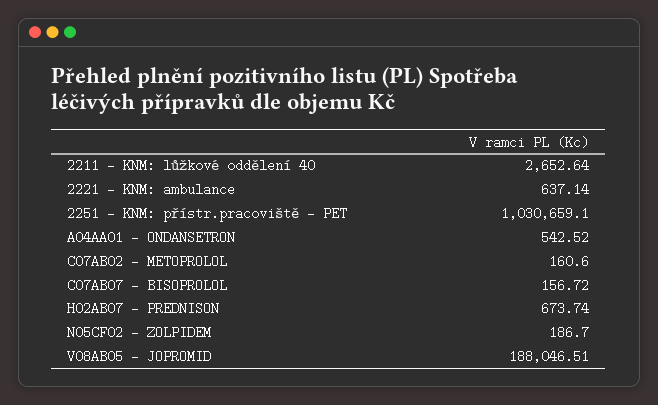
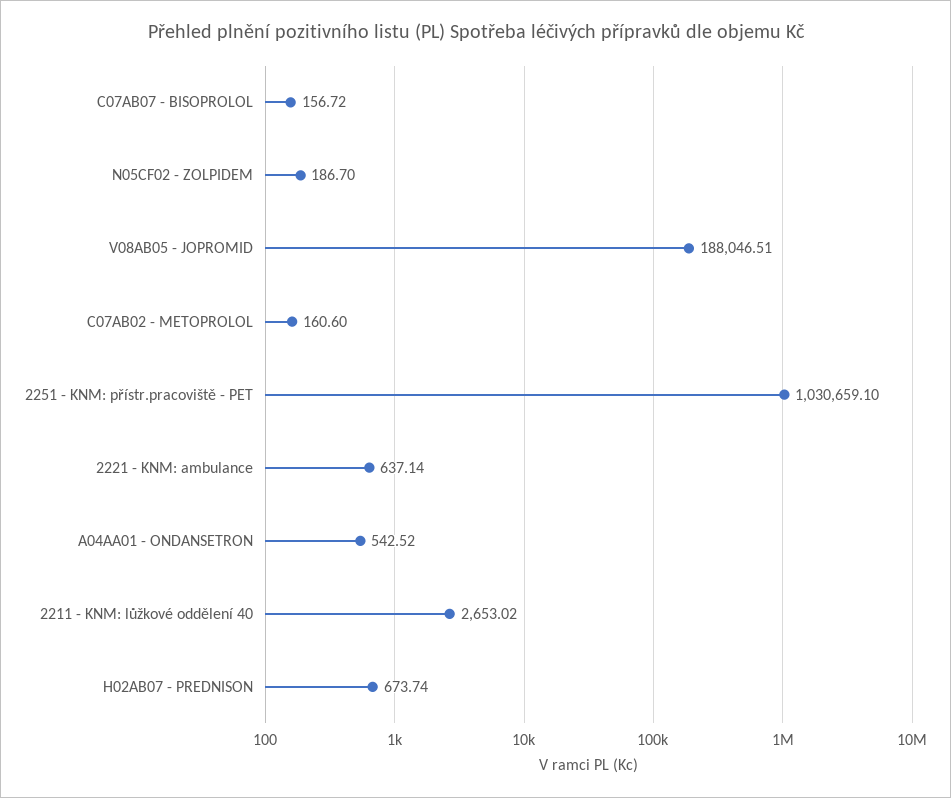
  {
-   "2211 - KNM: lůžkové oddělení 40": 2652.64,
+   "2211 - KNM: lůžkové oddělení 40": 2653.02,
    "2221 - KNM: ambulance": 637.14,
    "2251 - KNM: přístr.pracoviště - PET": 1030659.1,
    "A04AA01 - ONDANSETRON": 542.52,
    "C07AB02 - METOPROLOL": 160.6,
    "C07AB07 - BISOPROLOL": 156.72,
    "H02AB07 - PREDNISON": 673.74,
    "N05CF02 - ZOLPIDEM": 186.7,
    "V08AB05 - JOPROMID": 188046.51
  }

